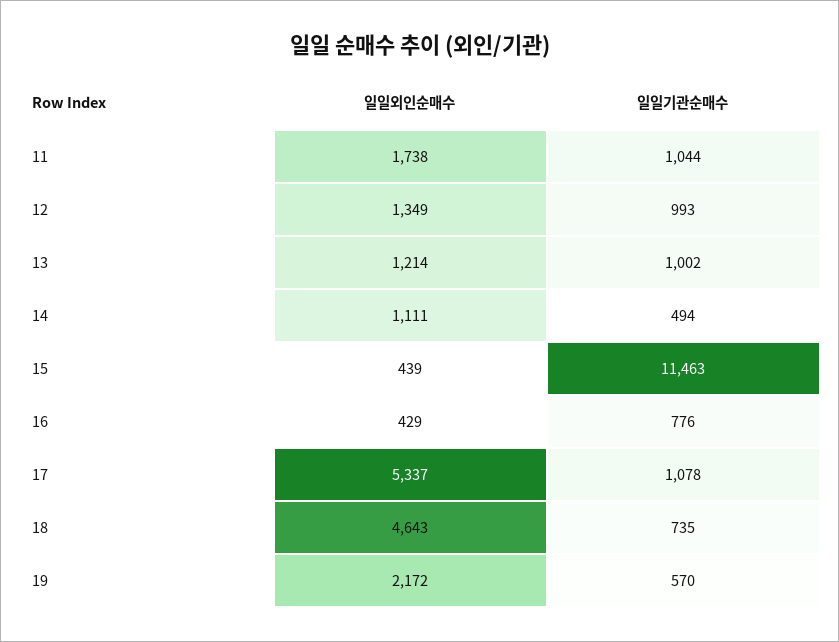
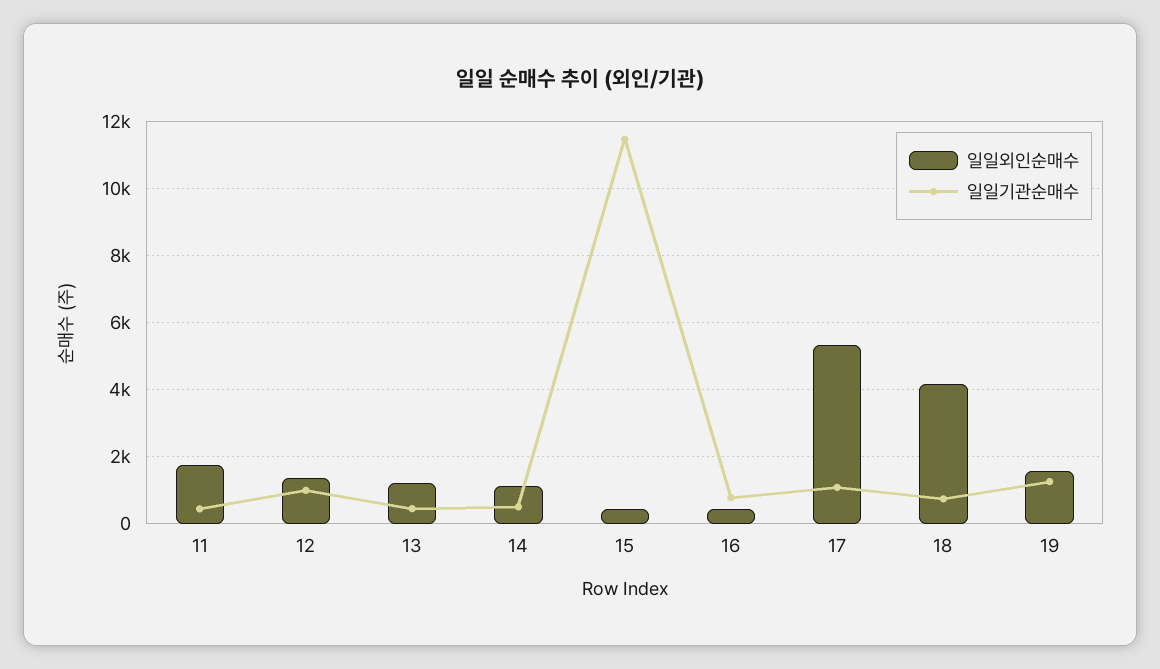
  {
    "일일외인순매수": {
      "11": 1738,
      "12": 1349,
      "13": 1214,
      "14": 1111,
      "15": 439,
      "16": 429,
      "17": 5337,
-     "18": 4643,
+     "18": 4200,
-     "19": 2172
+     "19": 1600
    },
    "일일기관순매수": {
-     "11": 1044,
+     "11": 400,
      "12": 993,
-     "13": 1002,
+     "13": 400,
      "14": 494,
      "15": 11463,
      "16": 776,
      "17": 1078,
      "18": 735,
-     "19": 570
+     "19": 1200
    }
  }

